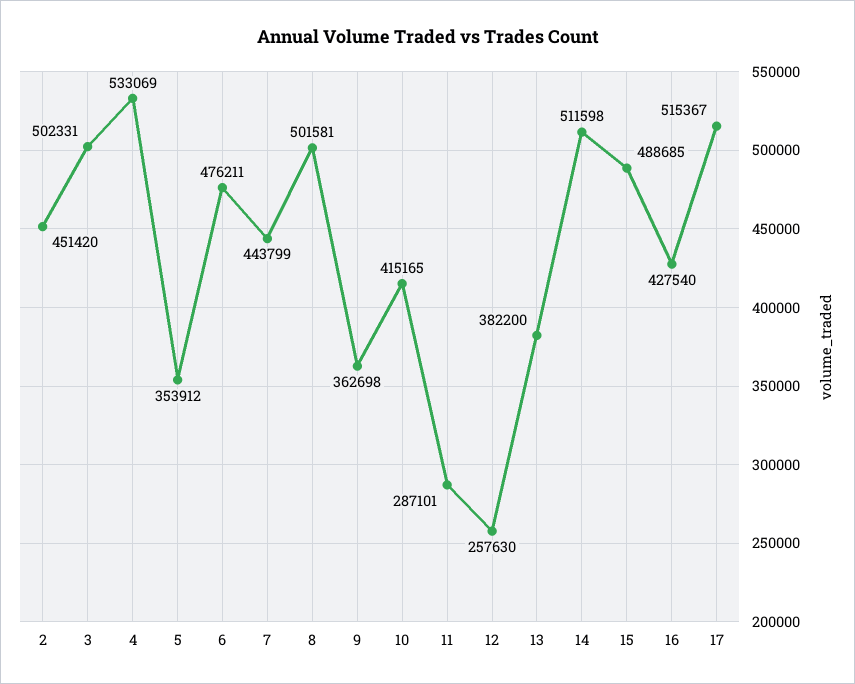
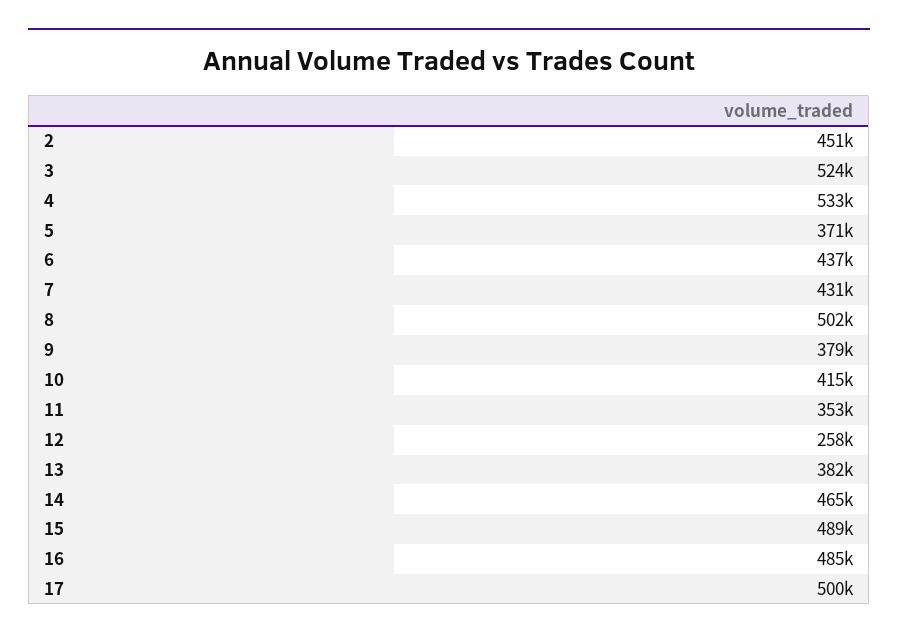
  {
    "2": 451420,
-   "3": 502331,
+   "3": 524000,
    "4": 533069,
-   "5": 353912,
+   "5": 371000,
-   "6": 476211,
+   "6": 437000,
-   "7": 443799,
+   "7": 431000,
    "8": 501581,
-   "9": 362698,
+   "9": 379000,
    "10": 415165,
-   "11": 287101,
+   "11": 353000,
    "12": 257630,
    "13": 382200,
-   "14": 511598,
+   "14": 465000,
    "15": 488685,
-   "16": 427540,
+   "16": 485000,
-   "17": 515367
+   "17": 500000
  }

